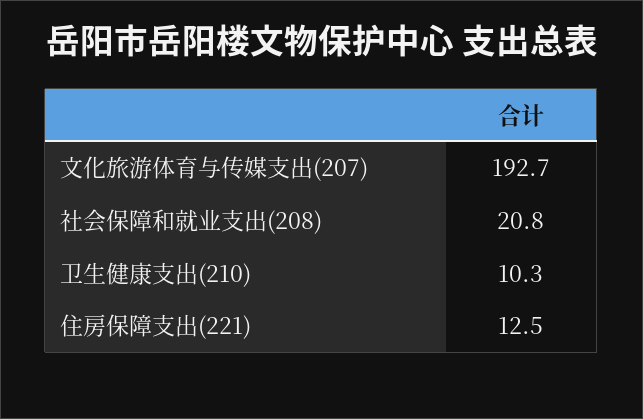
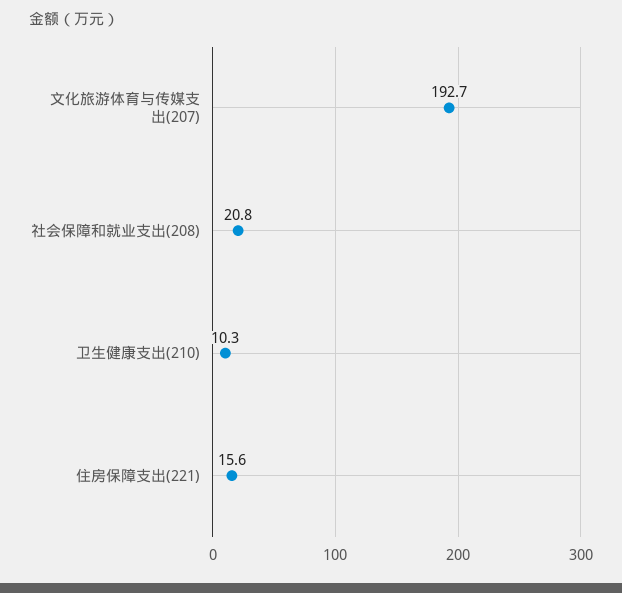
  {
    "文化旅游体育与传媒支出(207)": 192.7,
    "社会保障和就业支出(208)": 20.8,
    "卫生健康支出(210)": 10.3,
-   "住房保障支出(221)": 12.5
+   "住房保障支出(221)": 15.6
  }

